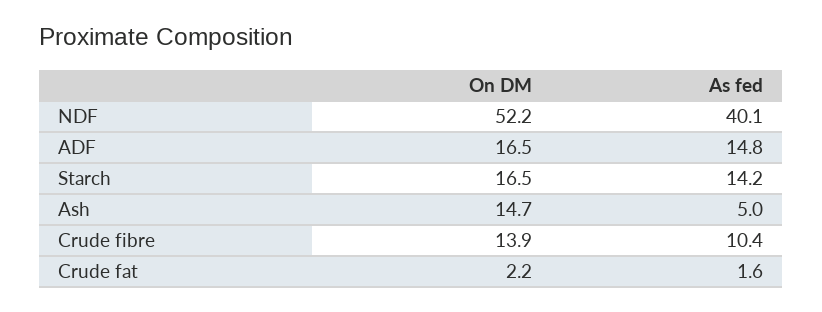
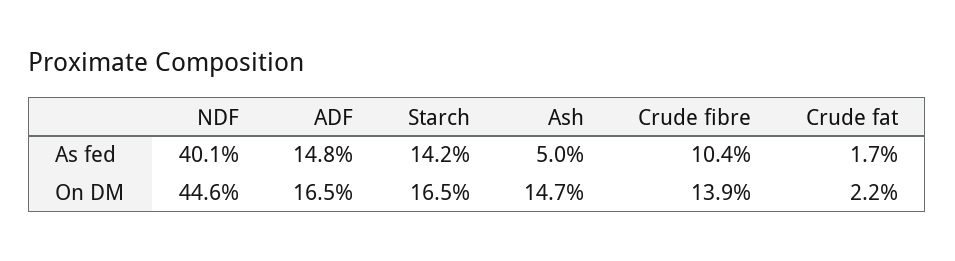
  {
    "On DM": {
-     "NDF": 52.2,
+     "NDF": 44.6,
      "ADF": 16.5,
      "Starch": 16.5,
      "Ash": 14.7,
      "Crude fibre": 13.9,
      "Crude fat": 2.2
    },
    "As fed": {
      "NDF": 40.1,
      "ADF": 14.8,
      "Starch": 14.2,
      "Ash": 5,
      "Crude fibre": 10.4,
-     "Crude fat": 1.6
+     "Crude fat": 1.7
    }
  }

